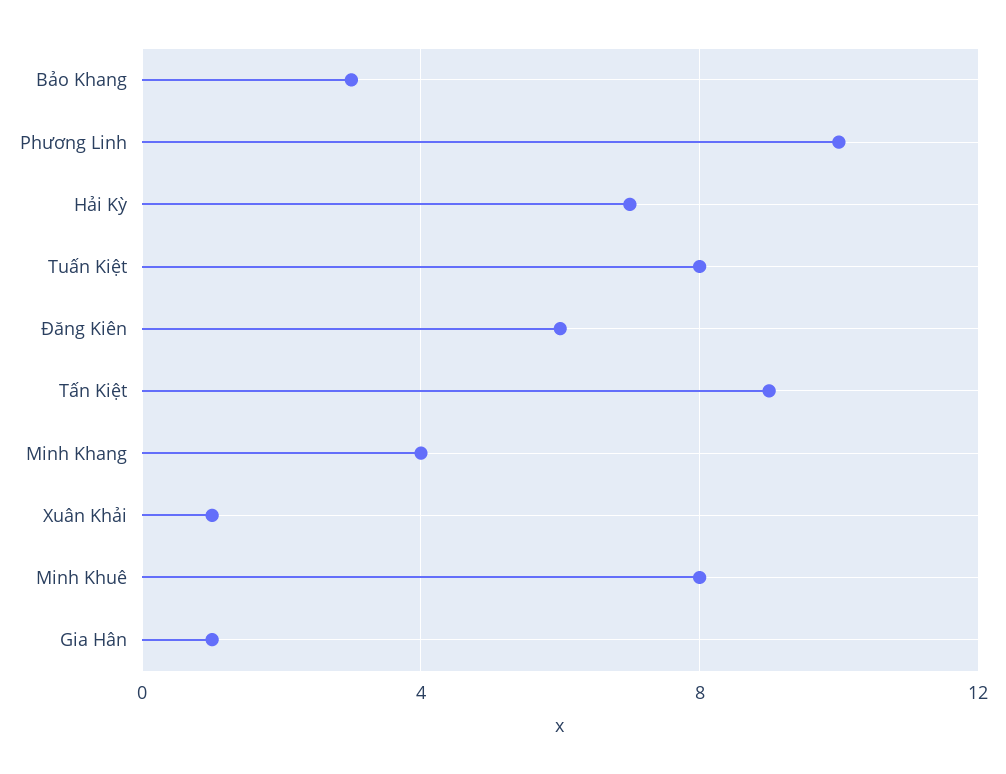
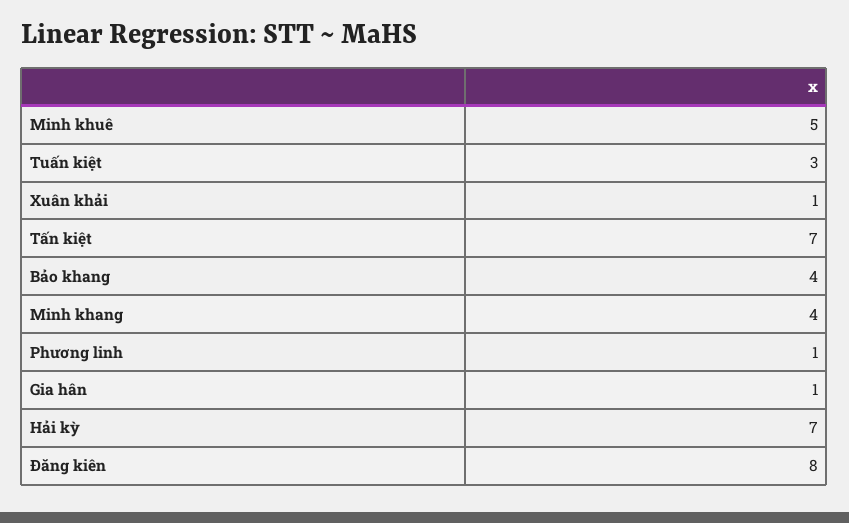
  {
-   "Bảo Khang": 3,
+   "Bảo Khang": 4,
-   "Phương Linh": 10,
+   "Phương Linh": 1,
    "Hải Kỳ": 7,
-   "Tuấn Kiệt": 8,
+   "Tuấn Kiệt": 3,
-   "Đăng Kiên": 6,
+   "Đăng Kiên": 8,
-   "Tấn Kiệt": 9,
+   "Tấn Kiệt": 7,
    "Minh Khang": 4,
    "Xuân Khải": 1,
-   "Minh Khuê": 8,
+   "Minh Khuê": 5,
    "Gia Hân": 1
  }

